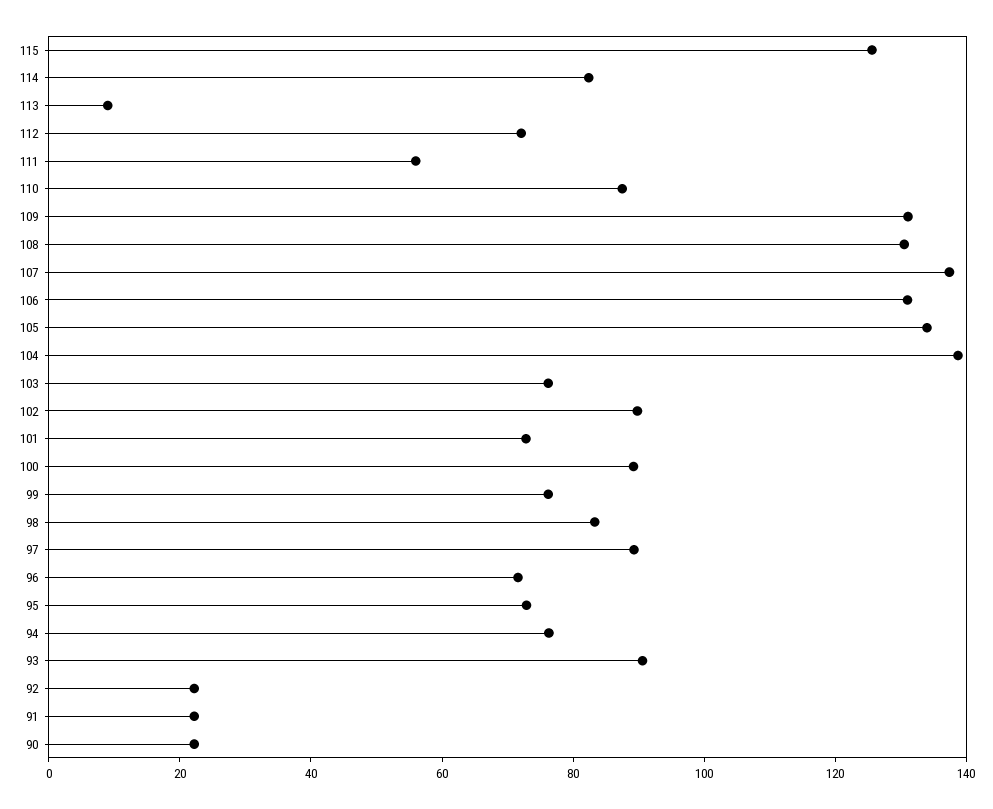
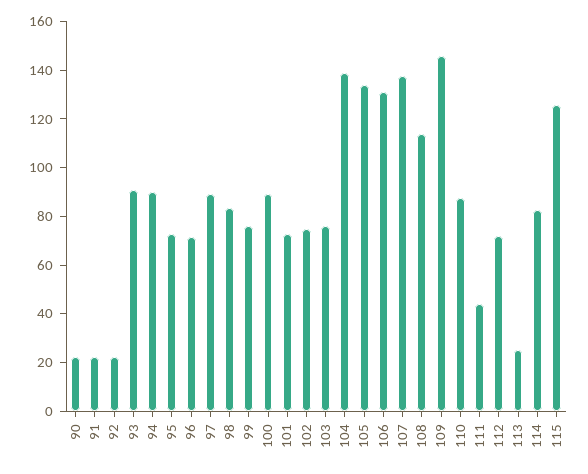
  {
    "115": 125,
    "114": 80,
-   "113": 10,
+   "113": 25,
    "112": 70,
-   "111": 55,
+   "111": 45,
    "110": 90,
-   "109": 130,
+   "109": 145,
-   "108": 130,
+   "108": 115,
    "107": 135,
    "106": 130,
    "105": 135,
    "104": 140,
    "103": 75,
-   "102": 90,
+   "102": 75,
    "101": 75,
    "100": 90,
    "99": 75,
    "98": 85,
    "97": 90,
    "96": 70,
    "95": 75,
-   "94": 75,
+   "94": 90,
    "93": 90,
    "92": 20,
    "91": 20,
    "90": 20
  }

